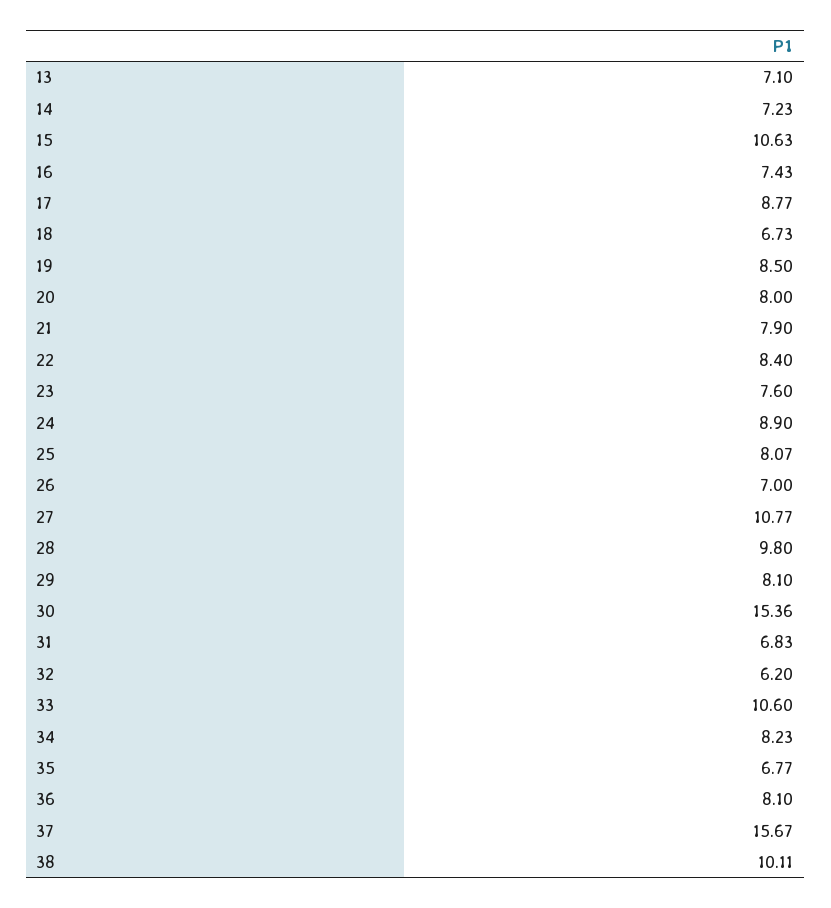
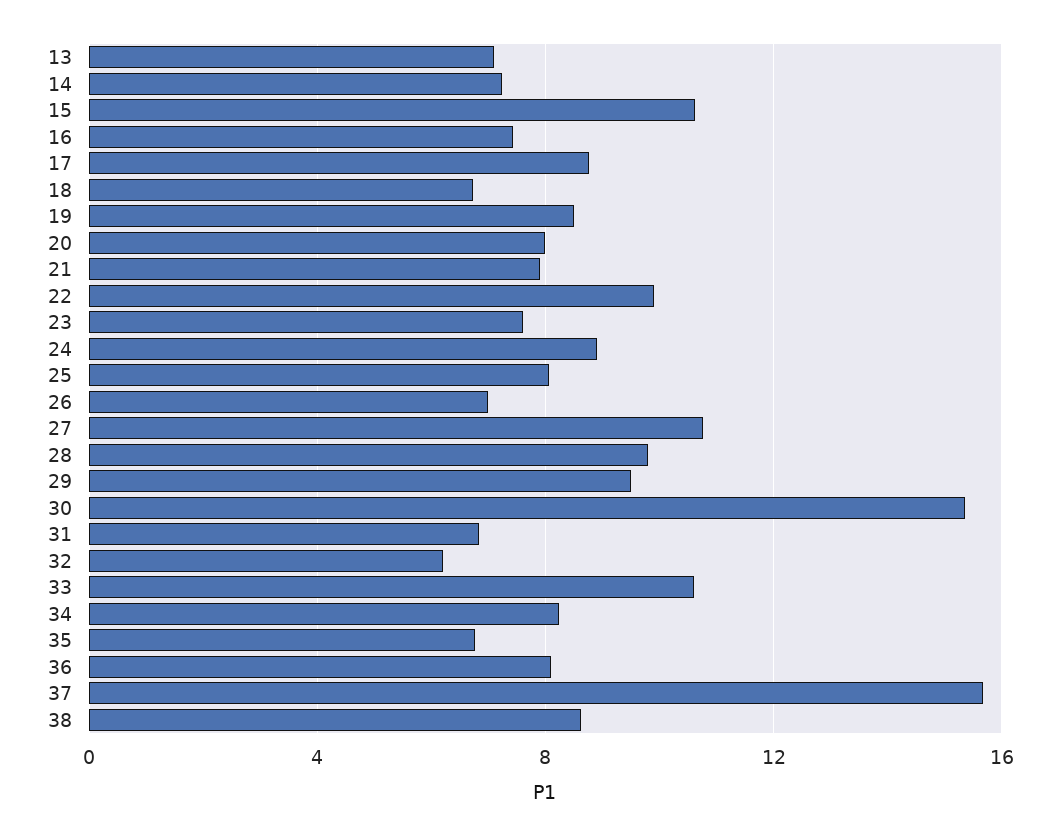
  {
    "13": 7.1,
    "14": 7.23,
    "15": 10.63,
    "16": 7.43,
    "17": 8.77,
    "18": 6.73,
    "19": 8.5,
    "20": 8,
    "21": 7.9,
-   "22": 8.4,
+   "22": 10,
    "23": 7.6,
    "24": 8.9,
    "25": 8.07,
    "26": 7,
    "27": 10.77,
    "28": 9.8,
-   "29": 8.1,
+   "29": 9.5,
    "30": 15.36,
    "31": 6.83,
    "32": 6.2,
    "33": 10.6,
    "34": 8.23,
    "35": 6.77,
    "36": 8.1,
    "37": 15.67,
-   "38": 10.11
+   "38": 8.5
  }

